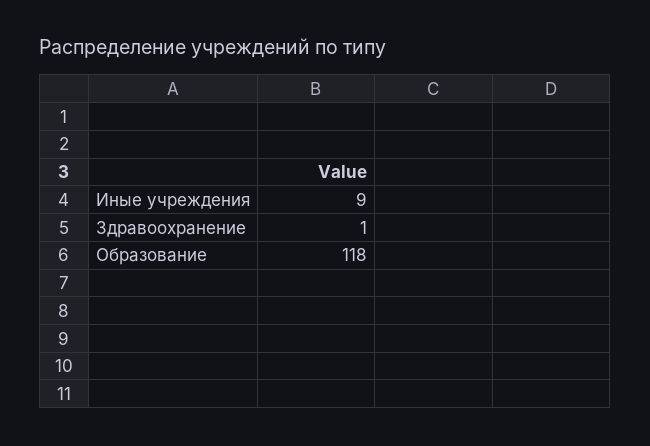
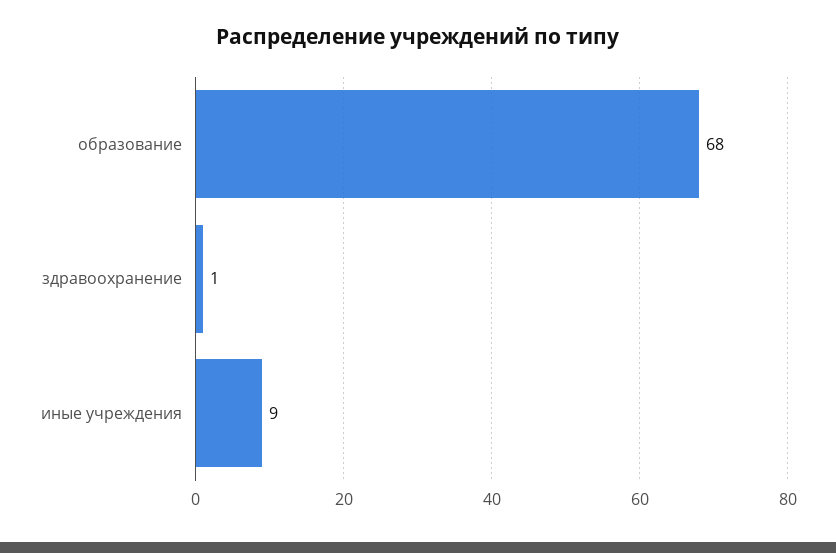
  {
    "Иные учреждения": 9,
    "Здравоохранение": 1,
-   "Образование": 118
+   "Образование": 68
  }

